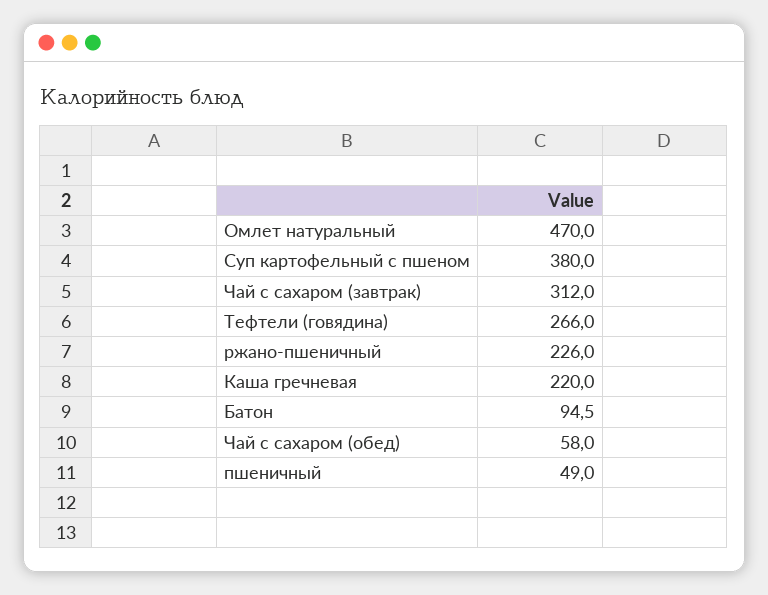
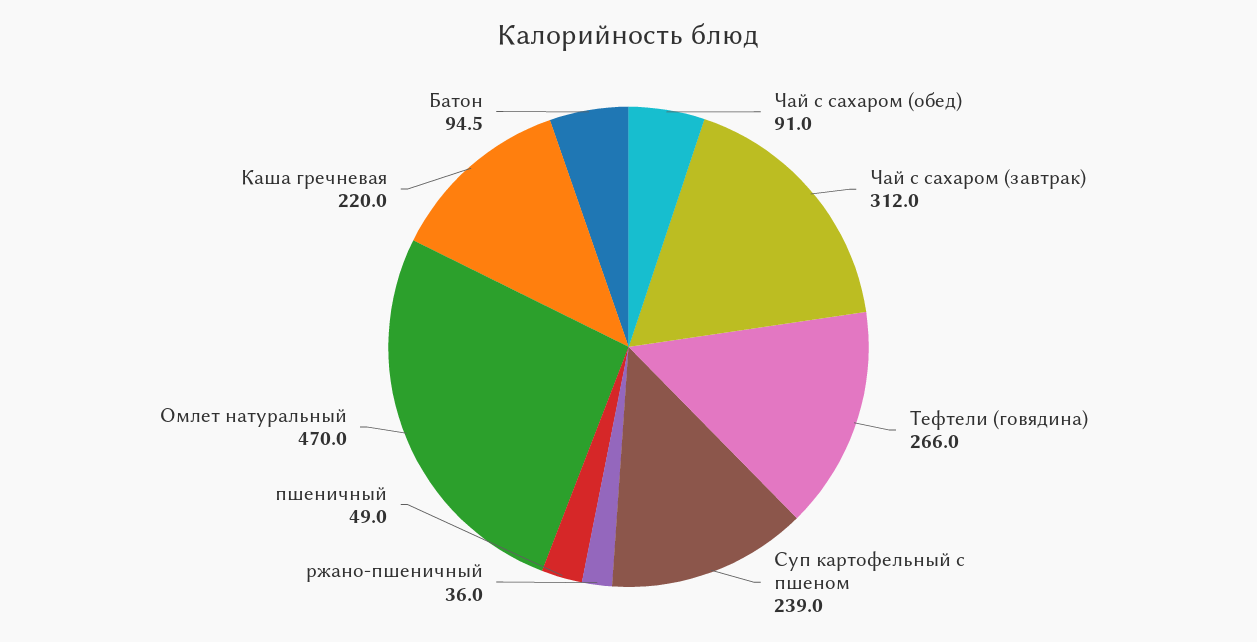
  {
    "Омлет натуральный": 470,
-   "Суп картофельный с пшеном": 380,
+   "Суп картофельный с пшеном": 239,
    "Чай с сахаром (завтрак)": 312,
    "Тефтели (говядина)": 266,
-   "ржано-пшеничный": 226,
+   "ржано-пшеничный": 36,
    "Каша гречневая": 220,
    "Батон": 94.5,
-   "Чай с сахаром (обед)": 58,
+   "Чай с сахаром (обед)": 91,
    "пшеничный": 49
  }

